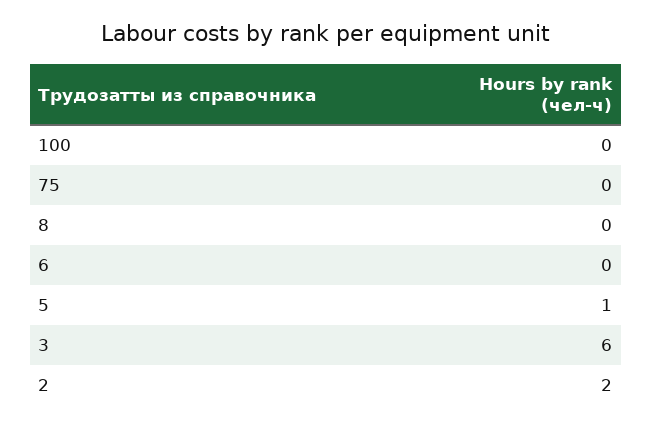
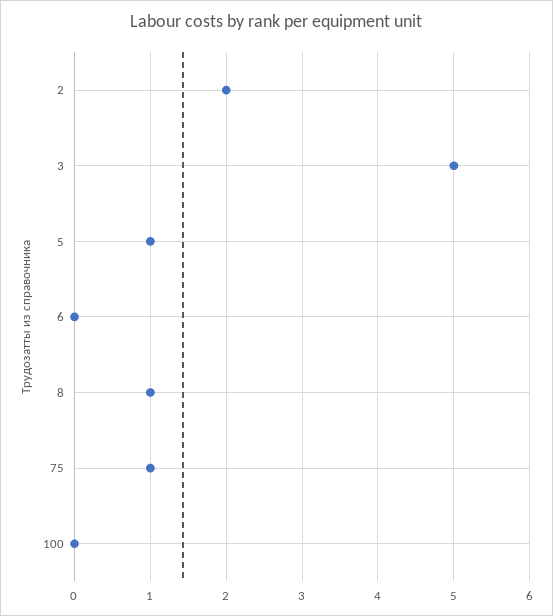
  {
    "100": 0,
-   "75": 0,
+   "75": 1,
-   "8": 0,
+   "8": 1,
    "6": 0,
    "5": 1,
-   "3": 6,
+   "3": 5,
    "2": 2
  }

